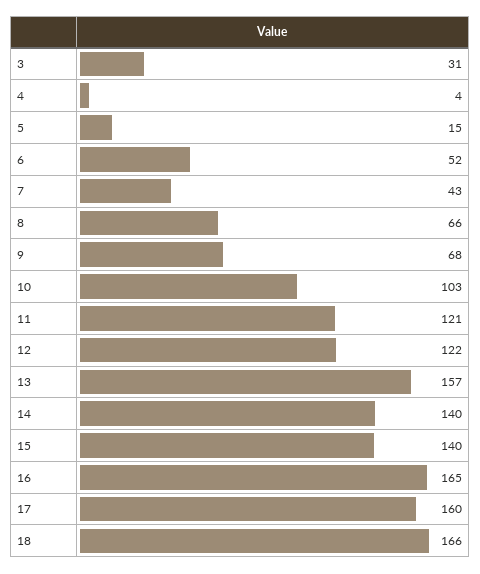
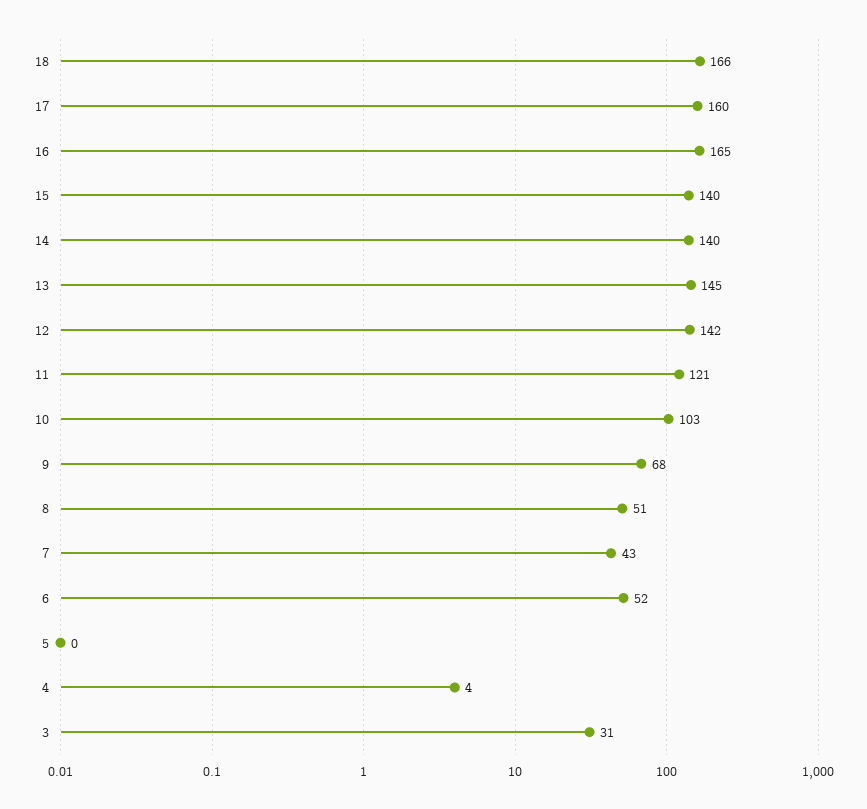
  {
    "3": 31,
    "4": 4,
-   "5": 15,
+   "5": 0,
    "6": 52,
    "7": 43,
-   "8": 66,
+   "8": 51,
    "9": 68,
    "10": 103,
    "11": 121,
-   "12": 122,
+   "12": 142,
-   "13": 157,
+   "13": 145,
    "14": 140,
    "15": 140,
    "16": 165,
    "17": 160,
    "18": 166
  }

